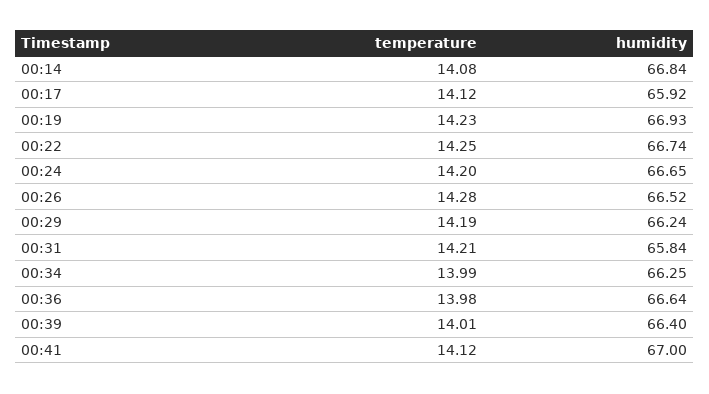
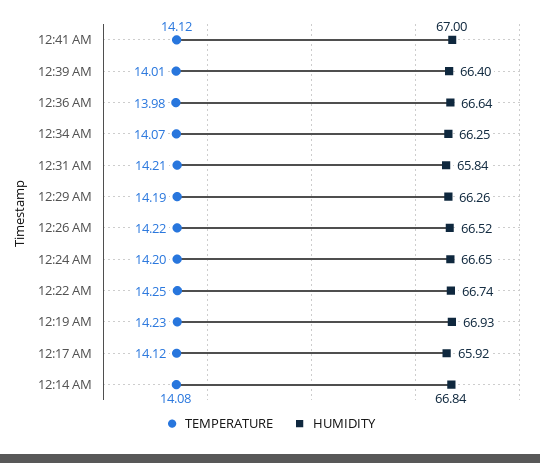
  {
    "temperature": {
      "00:14": 14.08,
      "00:17": 14.12,
      "00:19": 14.23,
      "00:22": 14.25,
      "00:24": 14.2,
-     "00:26": 14.28,
+     "00:26": 14.22,
      "00:29": 14.19,
      "00:31": 14.21,
-     "00:34": 13.99,
+     "00:34": 14.07,
      "00:36": 13.98,
      "00:39": 14.01,
      "00:41": 14.12
    },
    "humidity": {
      "00:14": 66.84,
      "00:17": 65.92,
      "00:19": 66.93,
      "00:22": 66.74,
      "00:24": 66.65,
      "00:26": 66.52,
-     "00:29": 66.24,
+     "00:29": 66.26,
      "00:31": 65.84,
      "00:34": 66.25,
      "00:36": 66.64,
      "00:39": 66.4,
      "00:41": 67
    }
  }

